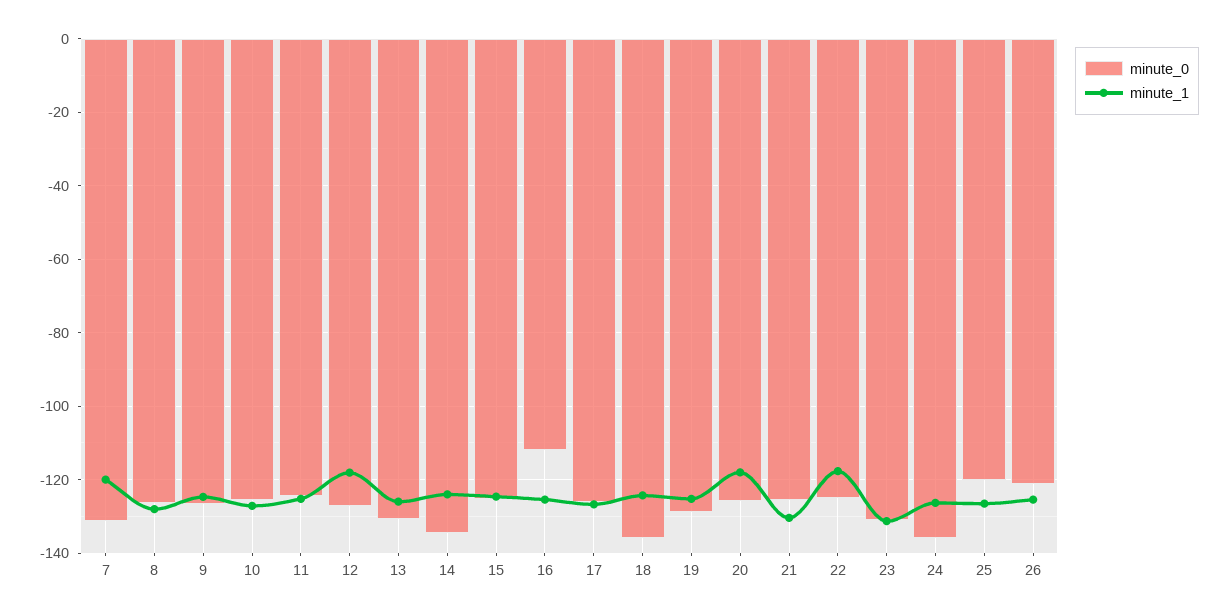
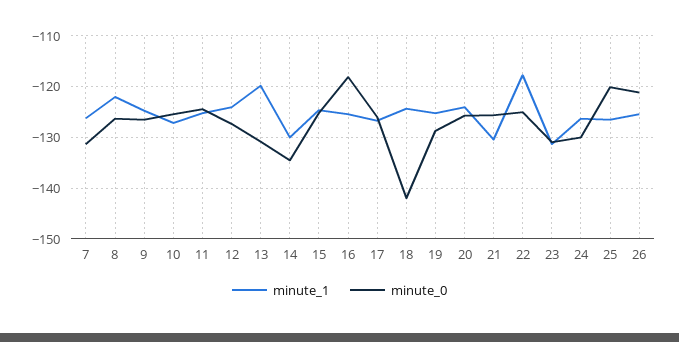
  {
    "minute_0": {
      "7": -132,
      "8": -126,
      "9": -126,
      "10": -126,
      "11": -124,
      "12": -128,
      "13": -130,
      "14": -134,
      "15": -126,
-     "16": -112,
+     "16": -118,
      "17": -126,
-     "18": -136,
+     "18": -142,
      "19": -128,
      "20": -126,
      "21": -126,
      "22": -126,
      "23": -130,
-     "24": -136,
+     "24": -130,
      "25": -120,
      "26": -122
    },
    "minute_1": {
-     "7": -120,
+     "7": -126,
-     "8": -128,
+     "8": -122,
      "9": -124,
      "10": -128,
      "11": -126,
-     "12": -118,
+     "12": -124,
-     "13": -126,
+     "13": -120,
-     "14": -124,
+     "14": -130,
      "15": -124,
      "16": -126,
      "17": -126,
      "18": -124,
      "19": -126,
-     "20": -118,
+     "20": -124,
      "21": -130,
      "22": -118,
      "23": -132,
      "24": -126,
      "25": -126,
      "26": -126
    }
  }

